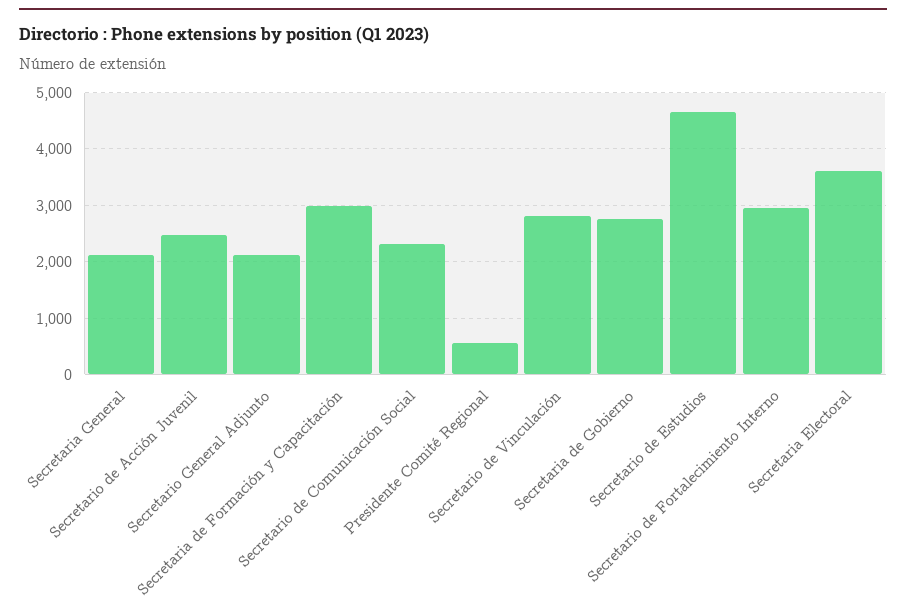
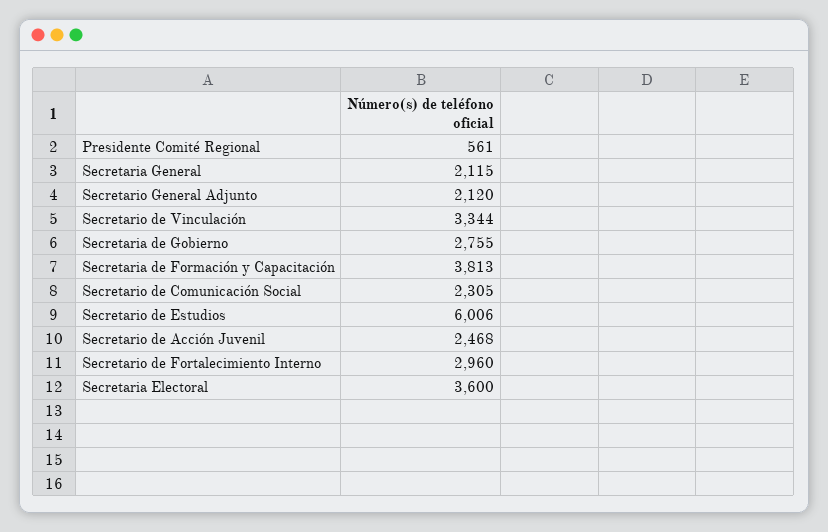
  {
    "Secretaria General": 2115,
    "Secretario de Acción Juvenil": 2468,
    "Secretario General Adjunto": 2120,
-   "Secretaria de Formación y Capacitación": 3000,
+   "Secretaria de Formación y Capacitación": 3813,
    "Secretario de Comunicación Social": 2305,
    "Presidente Comité Regional": 561,
-   "Secretario de Vinculación": 2800,
+   "Secretario de Vinculación": 3344,
    "Secretaria de Gobierno": 2755,
-   "Secretario de Estudios": 4600,
+   "Secretario de Estudios": 6006,
    "Secretario de Fortalecimiento Interno": 2960,
    "Secretaria Electoral": 3600
  }

